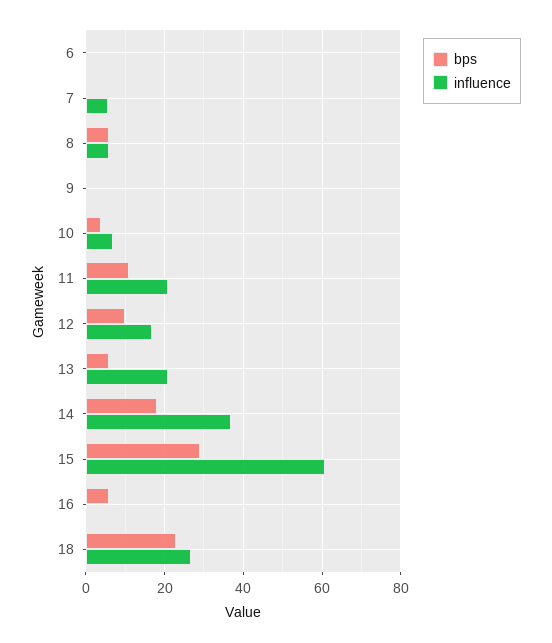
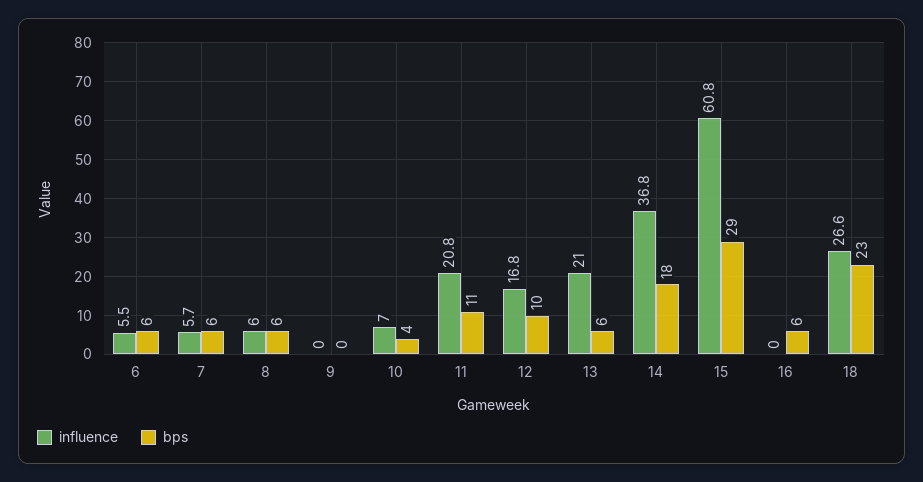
  {
    "bps": {
-     "6": 0,
+     "6": 6,
-     "7": 0,
+     "7": 6,
      "8": 6,
      "9": 0,
      "10": 4,
      "11": 11,
      "12": 10,
      "13": 6,
      "14": 18,
      "15": 29,
      "16": 6,
      "18": 23
    },
    "influence": {
-     "6": 0,
+     "6": 5.5,
      "7": 5.7,
      "8": 6,
      "9": 0,
      "10": 7,
      "11": 20.8,
      "12": 16.8,
      "13": 21,
      "14": 36.8,
      "15": 60.8,
      "16": 0,
      "18": 26.6
    }
  }

